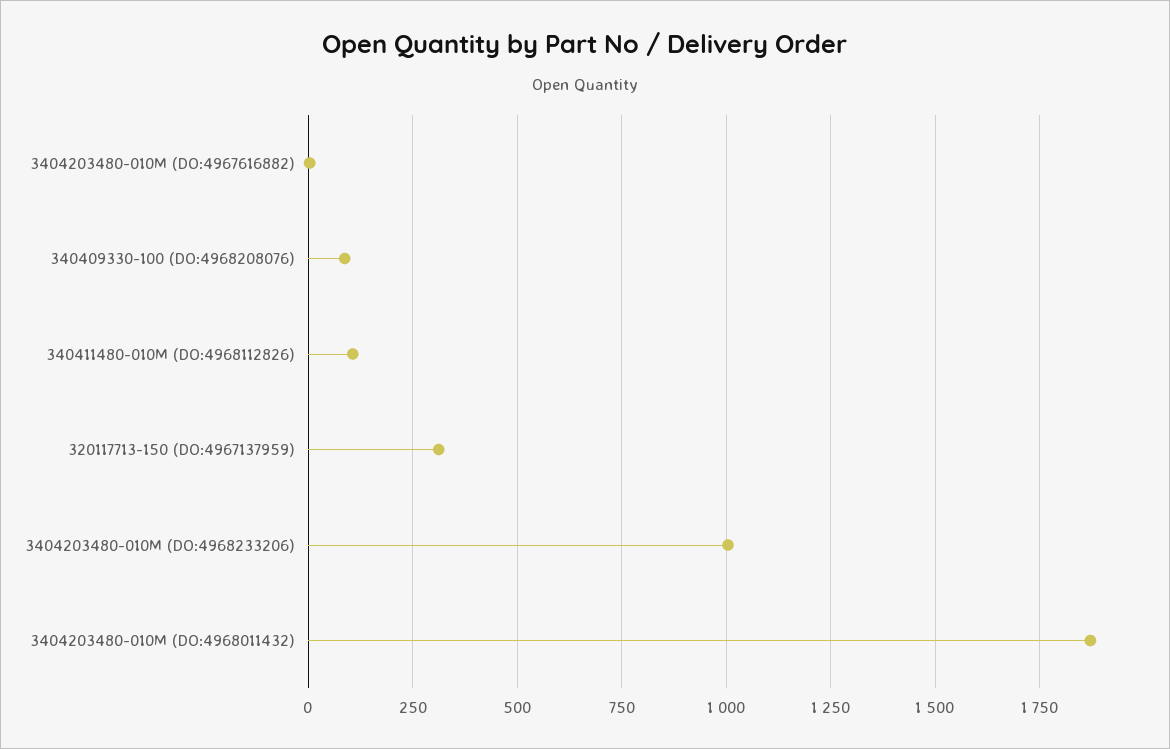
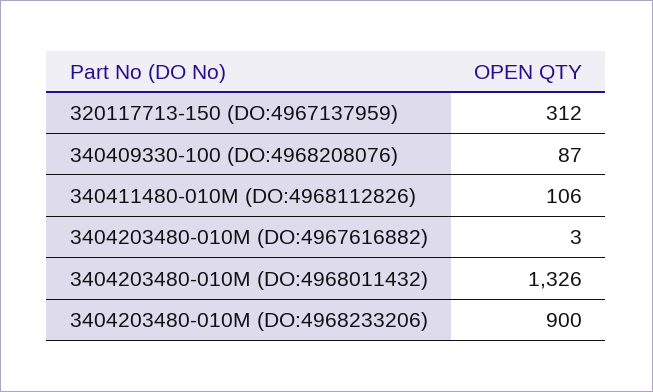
  {
    "3404203480-010M (DO:4967616882)": 3,
    "340409330-100 (DO:4968208076)": 87,
    "340411480-010M (DO:4968112826)": 106,
    "320117713-150 (DO:4967137959)": 312,
-   "3404203480-010M (DO:4968233206)": 1000,
+   "3404203480-010M (DO:4968233206)": 900,
-   "3404203480-010M (DO:4968011432)": 1875
+   "3404203480-010M (DO:4968011432)": 1326
  }

